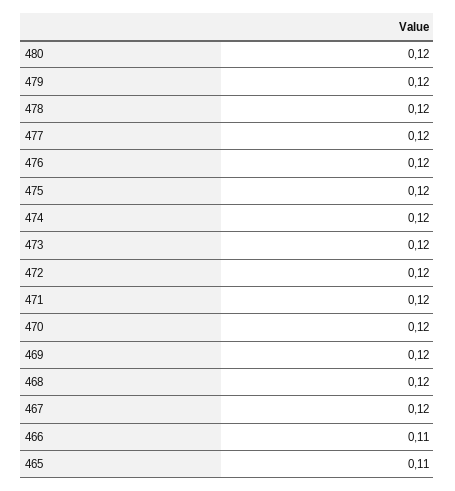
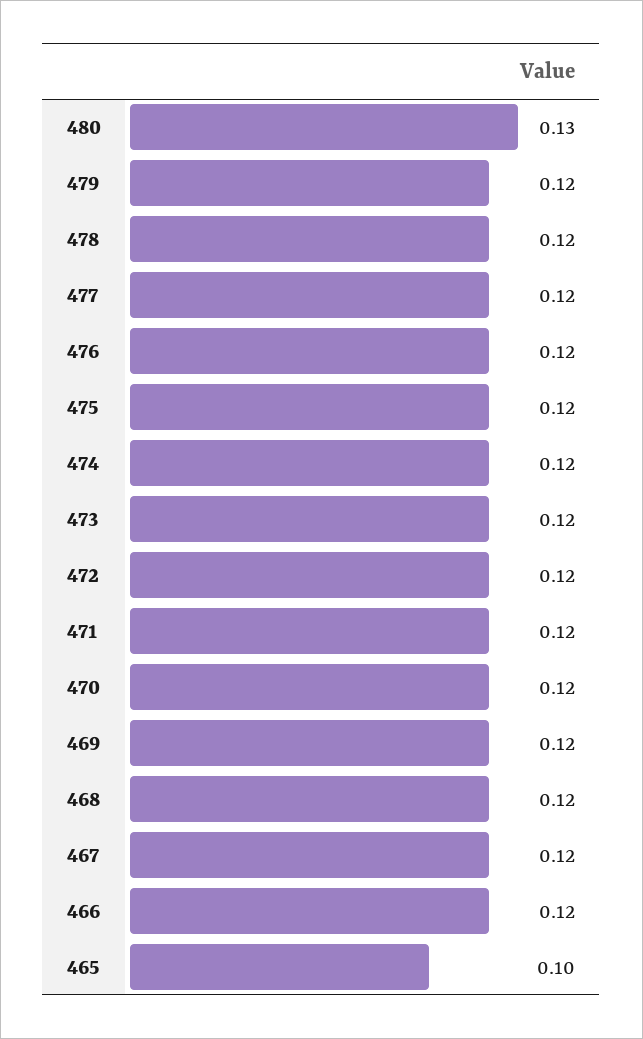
  {
-   "480": 0.12,
+   "480": 0.13,
    "479": 0.12,
    "478": 0.12,
    "477": 0.12,
    "476": 0.12,
    "475": 0.12,
    "474": 0.12,
    "473": 0.12,
    "472": 0.12,
    "471": 0.12,
    "470": 0.12,
    "469": 0.12,
    "468": 0.12,
    "467": 0.12,
-   "466": 0.11,
+   "466": 0.12,
-   "465": 0.11
+   "465": 0.1
  }

